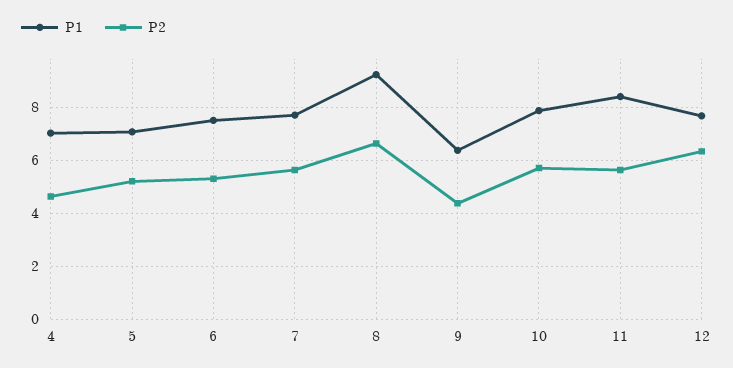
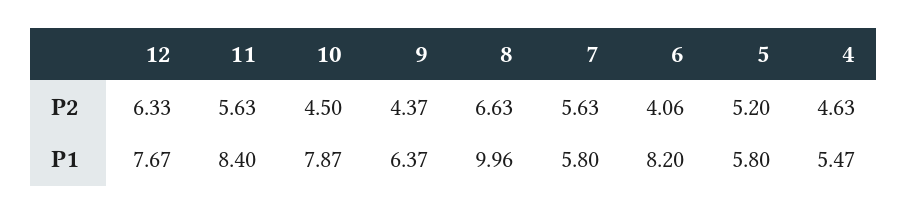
  {
    "P1": {
-     "4": 7,
+     "4": 5.47,
-     "5": 7,
+     "5": 5.8,
-     "6": 7.5,
+     "6": 8.2,
-     "7": 7.75,
+     "7": 5.8,
-     "8": 9.25,
+     "8": 9.96,
      "9": 6.37,
      "10": 7.87,
      "11": 8.4,
      "12": 7.67
    },
    "P2": {
      "4": 4.63,
      "5": 5.2,
-     "6": 5.25,
+     "6": 4.06,
      "7": 5.63,
      "8": 6.63,
      "9": 4.37,
-     "10": 5.75,
+     "10": 4.5,
      "11": 5.63,
      "12": 6.33
    }
  }

